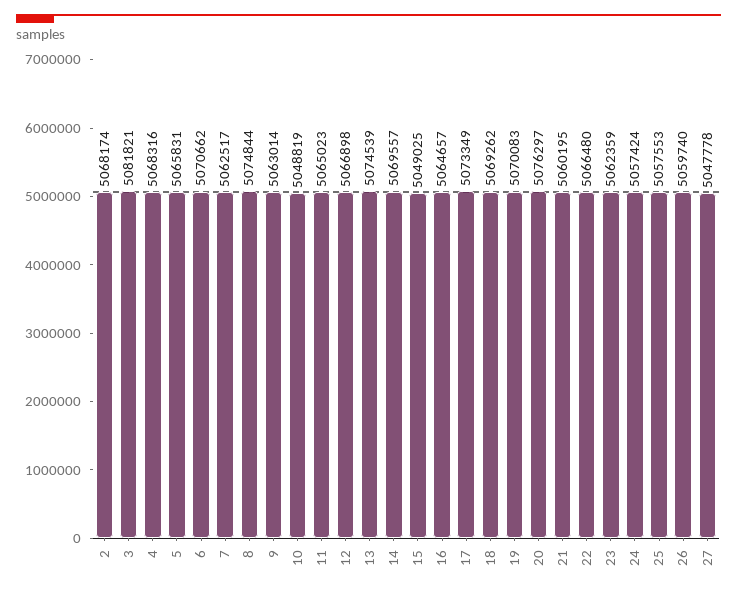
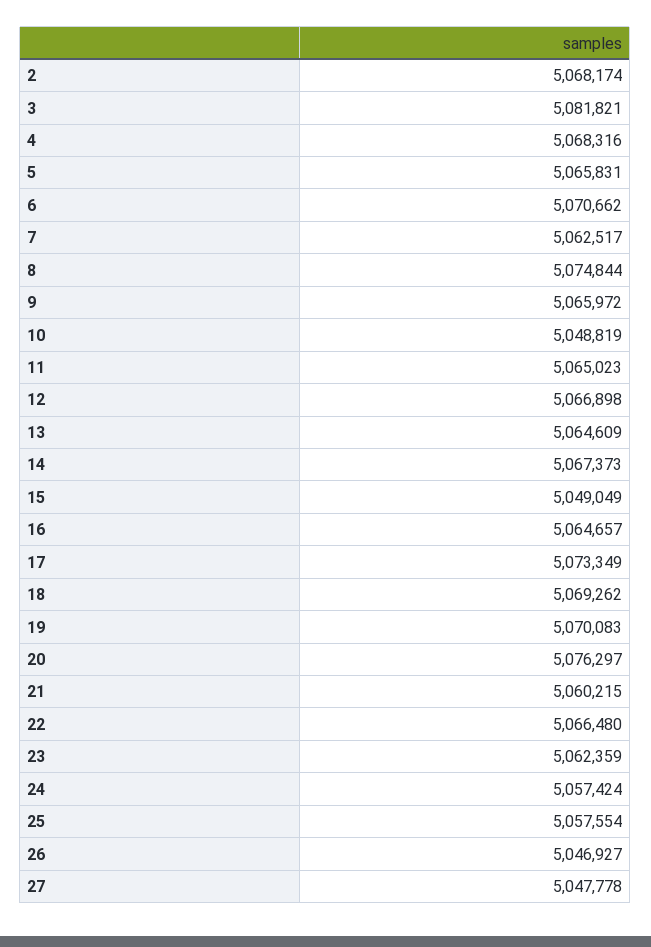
  {
    "2": 5068174,
    "3": 5081821,
    "4": 5068316,
    "5": 5065831,
    "6": 5070662,
    "7": 5062517,
    "8": 5074844,
-   "9": 5063014,
+   "9": 5065972,
    "10": 5048819,
    "11": 5065023,
    "12": 5066898,
-   "13": 5074539,
+   "13": 5064609,
-   "14": 5069557,
+   "14": 5067373,
-   "15": 5049025,
+   "15": 5049049,
    "16": 5064657,
    "17": 5073349,
    "18": 5069262,
    "19": 5070083,
    "20": 5076297,
-   "21": 5060195,
+   "21": 5060215,
    "22": 5066480,
    "23": 5062359,
    "24": 5057424,
-   "25": 5057553,
+   "25": 5057554,
-   "26": 5059740,
+   "26": 5046927,
    "27": 5047778
  }

